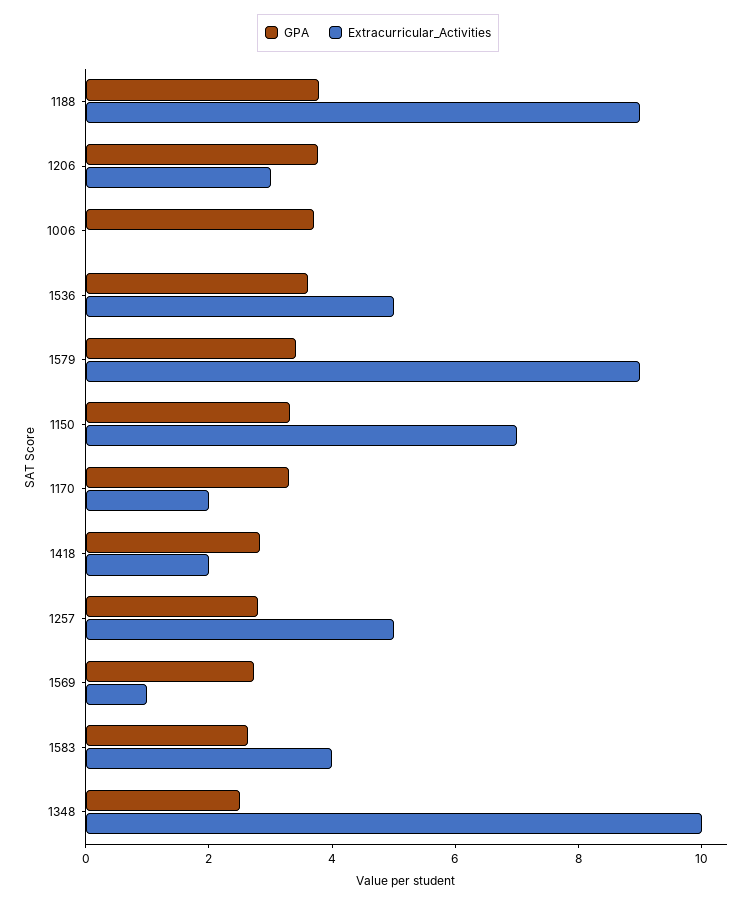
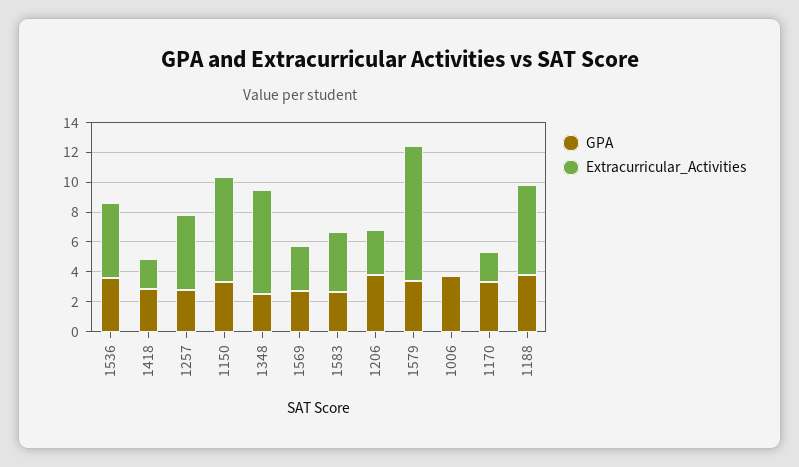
  {
    "GPA": {
      "1188": 4,
      "1206": 4,
      "1006": 3.5,
      "1536": 3.5,
      "1579": 3.5,
      "1150": 3.5,
      "1170": 3.5,
      "1418": 3,
      "1257": 3,
      "1569": 2.5,
      "1583": 2.5,
      "1348": 2.5
    },
    "Extracurricular_Activities": {
-     "1188": 9,
+     "1188": 6,
      "1206": 3,
      "1006": 0,
      "1536": 5,
      "1579": 9,
      "1150": 7,
      "1170": 2,
      "1418": 2,
      "1257": 5,
-     "1569": 1,
+     "1569": 3,
      "1583": 4,
-     "1348": 10
+     "1348": 7
    }
  }

